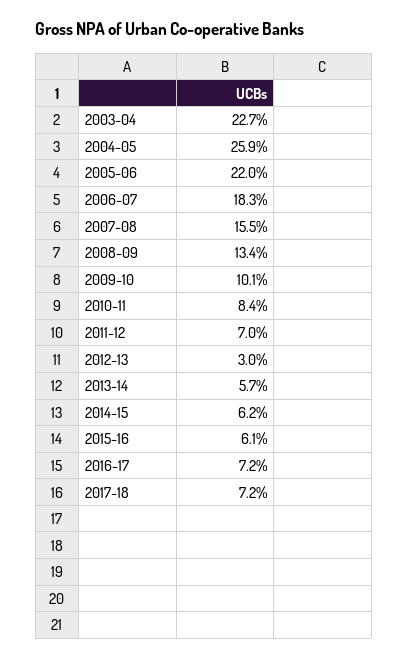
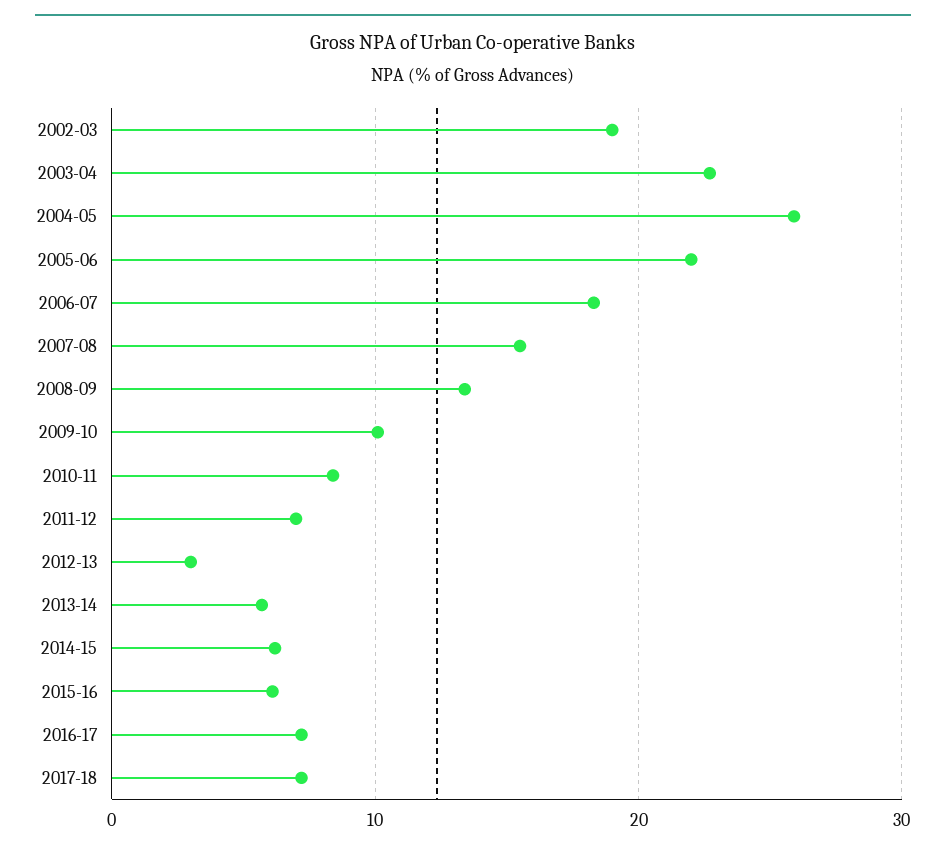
  {
    "2003-04": 22.7,
    "2004-05": 25.9,
    "2005-06": 22,
    "2006-07": 18.3,
    "2007-08": 15.5,
    "2008-09": 13.4,
    "2009-10": 10.1,
    "2010-11": 8.4,
    "2011-12": 7,
    "2012-13": 3,
    "2013-14": 5.7,
    "2014-15": 6.2,
    "2015-16": 6.1,
    "2016-17": 7.2,
-   "2017-18": 7.2
+   "2017-18": 7.2,
+   "2002-03": 19
  }

